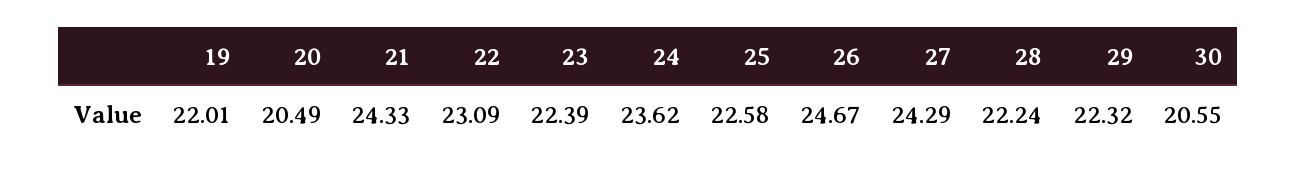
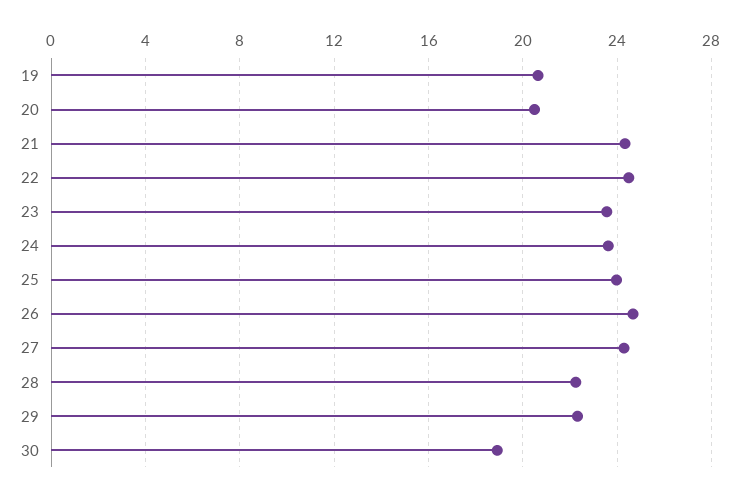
  {
-   "19": 22.01,
+   "19": 20.5,
    "20": 20.49,
    "21": 24.33,
-   "22": 23.09,
+   "22": 24.5,
-   "23": 22.39,
+   "23": 23.5,
    "24": 23.62,
-   "25": 22.58,
+   "25": 24,
    "26": 24.67,
    "27": 24.29,
    "28": 22.24,
    "29": 22.32,
-   "30": 20.55
+   "30": 19
  }

